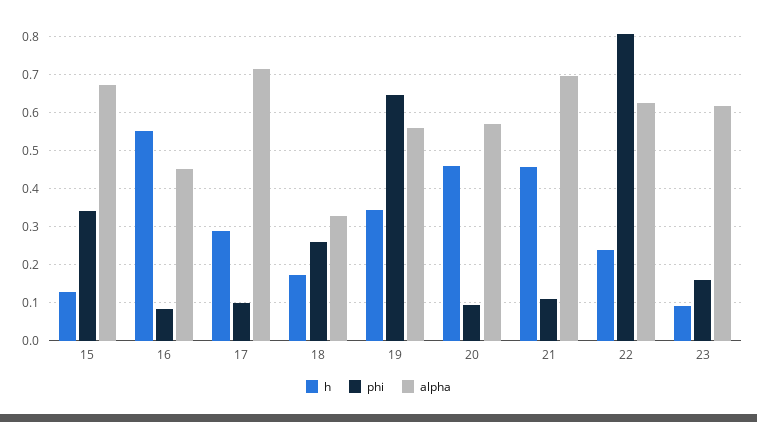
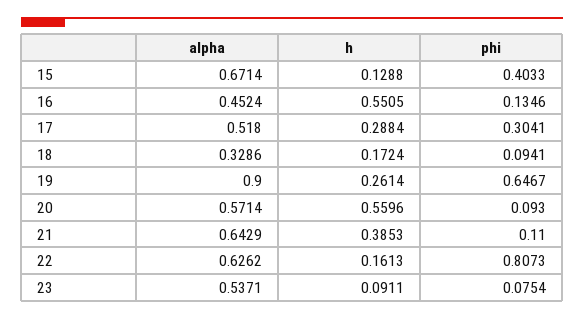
  {
    "h": {
      "15": 0.1288,
      "16": 0.5505,
      "17": 0.2884,
      "18": 0.1724,
-     "19": 0.34,
+     "19": 0.2614,
-     "20": 0.46,
+     "20": 0.5596,
-     "21": 0.46,
+     "21": 0.3853,
-     "22": 0.24,
+     "22": 0.1613,
      "23": 0.0911
    },
    "phi": {
-     "15": 0.34,
+     "15": 0.4033,
-     "16": 0.08,
+     "16": 0.1346,
-     "17": 0.1,
+     "17": 0.3041,
-     "18": 0.26,
+     "18": 0.0941,
      "19": 0.6467,
      "20": 0.093,
      "21": 0.11,
      "22": 0.8073,
-     "23": 0.16
+     "23": 0.0754
    },
    "alpha": {
      "15": 0.6714,
      "16": 0.4524,
-     "17": 0.72,
+     "17": 0.518,
      "18": 0.3286,
-     "19": 0.56,
+     "19": 0.9,
      "20": 0.5714,
-     "21": 0.7,
+     "21": 0.6429,
      "22": 0.6262,
-     "23": 0.62
+     "23": 0.5371
    }
  }

